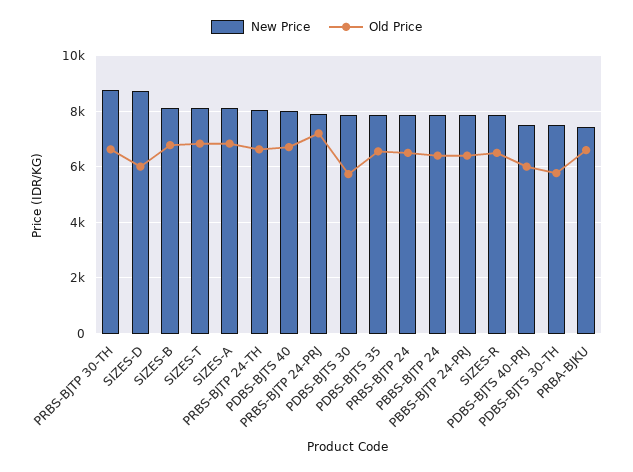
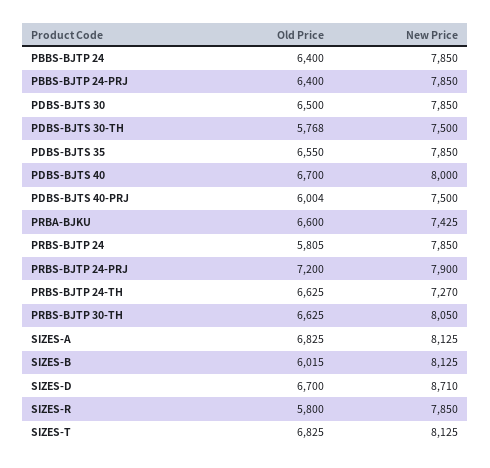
  {
    "New Price": {
-     "PRBS-BJTP 30-TH": 8750,
+     "PRBS-BJTP 30-TH": 8050,
      "SIZES-D": 8710,
      "SIZES-B": 8125,
      "SIZES-T": 8125,
      "SIZES-A": 8125,
-     "PRBS-BJTP 24-TH": 8000,
+     "PRBS-BJTP 24-TH": 7270,
      "PDBS-BJTS 40": 8000,
      "PRBS-BJTP 24-PRJ": 7900,
      "PDBS-BJTS 30": 7850,
      "PDBS-BJTS 35": 7850,
      "PRBS-BJTP 24": 7850,
      "PBBS-BJTP 24": 7850,
      "PBBS-BJTP 24-PRJ": 7850,
      "SIZES-R": 7850,
      "PDBS-BJTS 40-PRJ": 7500,
      "PDBS-BJTS 30-TH": 7500,
      "PRBA-BJKU": 7425
    },
    "Old Price": {
      "PRBS-BJTP 30-TH": 6625,
-     "SIZES-D": 6000,
+     "SIZES-D": 6700,
-     "SIZES-B": 6750,
+     "SIZES-B": 6015,
      "SIZES-T": 6825,
      "SIZES-A": 6825,
      "PRBS-BJTP 24-TH": 6625,
      "PDBS-BJTS 40": 6700,
      "PRBS-BJTP 24-PRJ": 7200,
-     "PDBS-BJTS 30": 5750,
+     "PDBS-BJTS 30": 6500,
      "PDBS-BJTS 35": 6550,
-     "PRBS-BJTP 24": 6500,
+     "PRBS-BJTP 24": 5805,
      "PBBS-BJTP 24": 6400,
      "PBBS-BJTP 24-PRJ": 6400,
-     "SIZES-R": 6500,
+     "SIZES-R": 5800,
      "PDBS-BJTS 40-PRJ": 6004,
      "PDBS-BJTS 30-TH": 5768,
      "PRBA-BJKU": 6600
    }
  }

